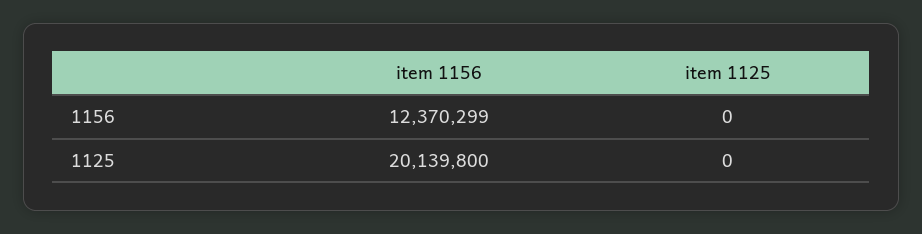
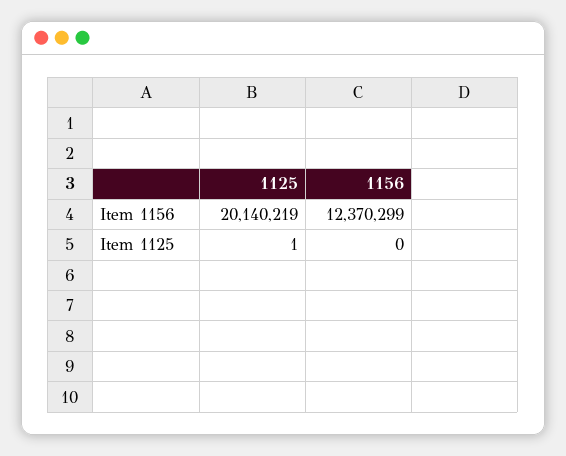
  {
    "item 1156": {
      "1156": 12370299,
-     "1125": 20139800
+     "1125": 20140219
    },
    "item 1125": {
      "1156": 0,
-     "1125": 0
+     "1125": 1
    }
  }

